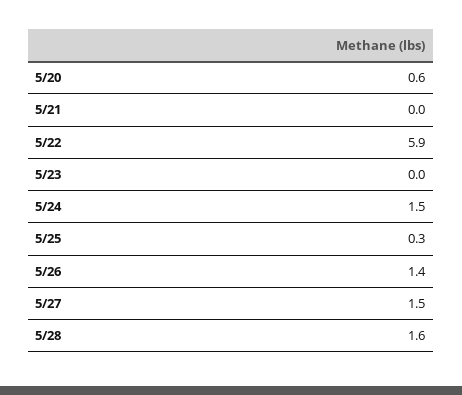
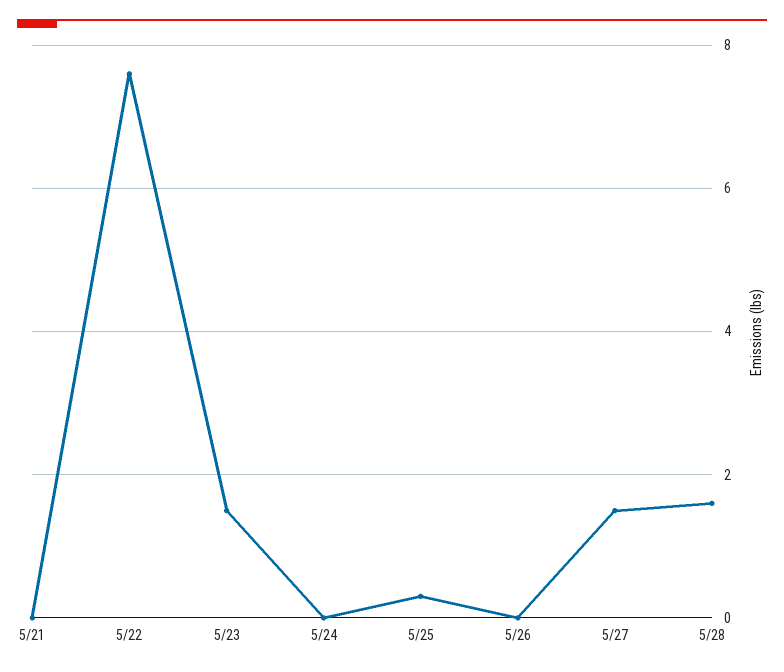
  {
-   "5/20": 0.6,
    "5/21": 0,
-   "5/22": 5.9,
+   "5/22": 7.5,
-   "5/23": 0,
+   "5/23": 1.5,
-   "5/24": 1.5,
+   "5/24": 0,
    "5/25": 0.3,
-   "5/26": 1.4,
+   "5/26": 0,
    "5/27": 1.5,
    "5/28": 1.6
  }

